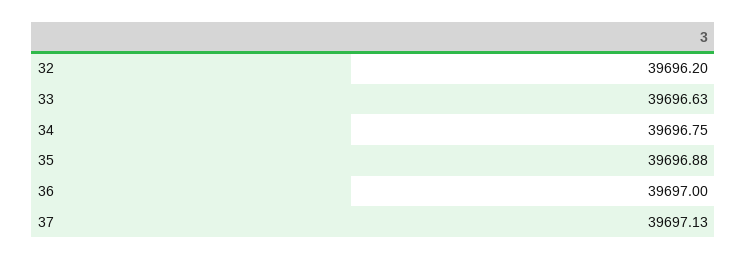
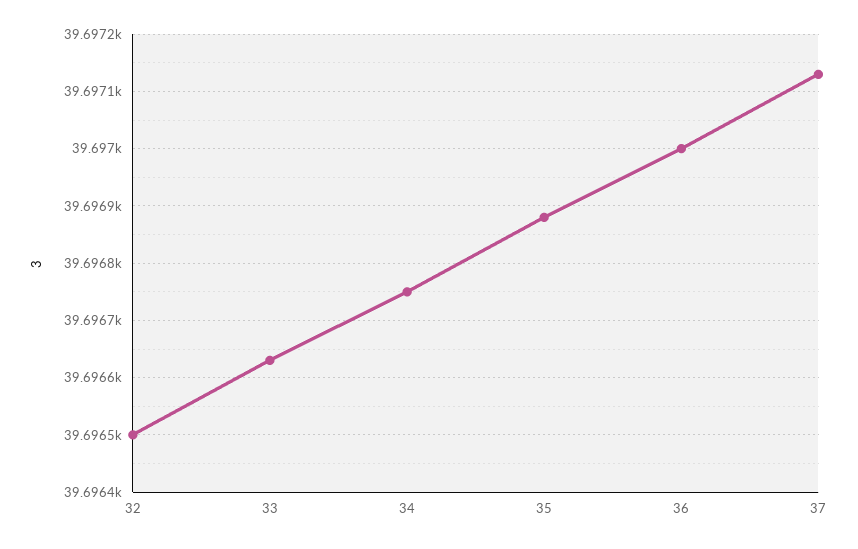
  {
-   "32": 39696.2,
+   "32": 39696.5,
    "33": 39696.63,
    "34": 39696.75,
    "35": 39696.88,
    "36": 39697,
    "37": 39697.13
  }

